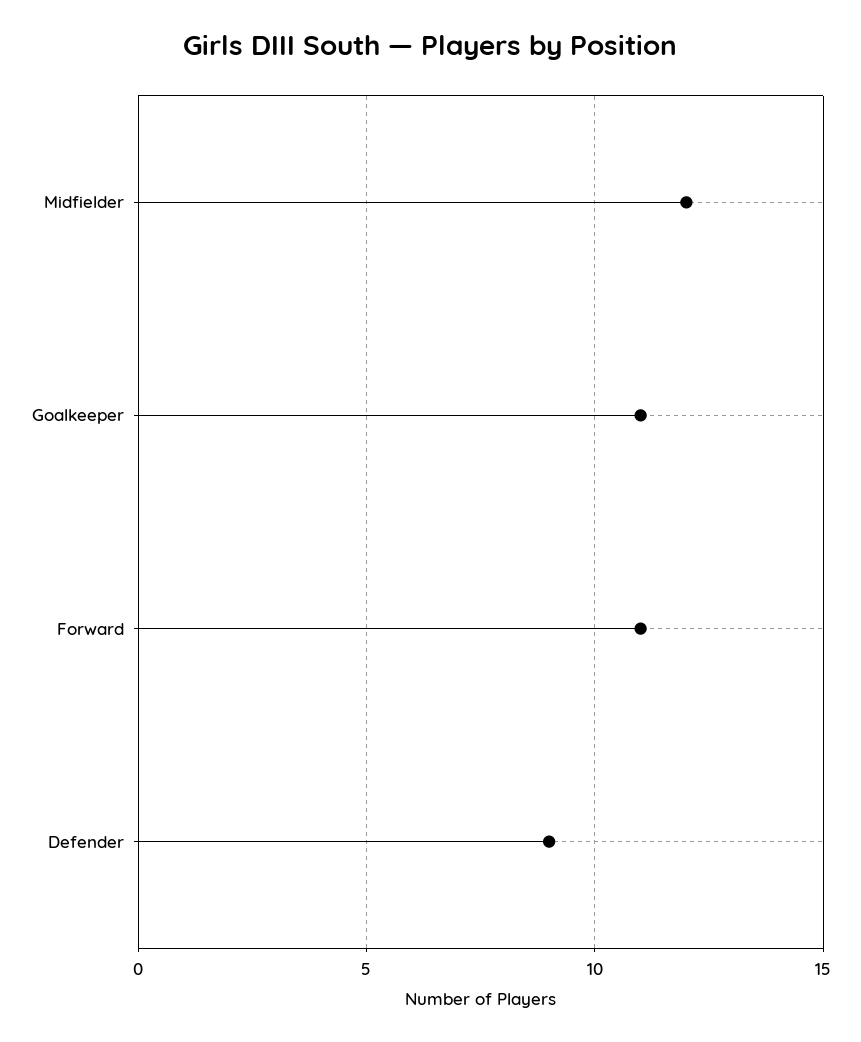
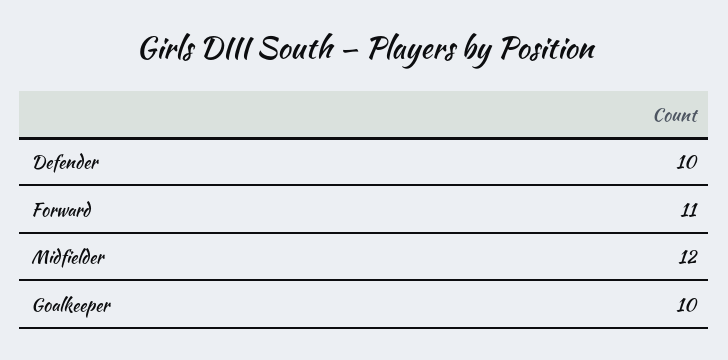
  {
    "Midfielder": 12,
-   "Goalkeeper": 11,
+   "Goalkeeper": 10,
    "Forward": 11,
-   "Defender": 9
+   "Defender": 10
  }

